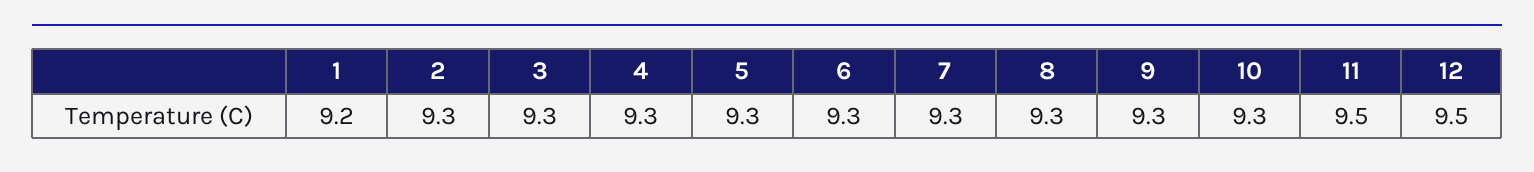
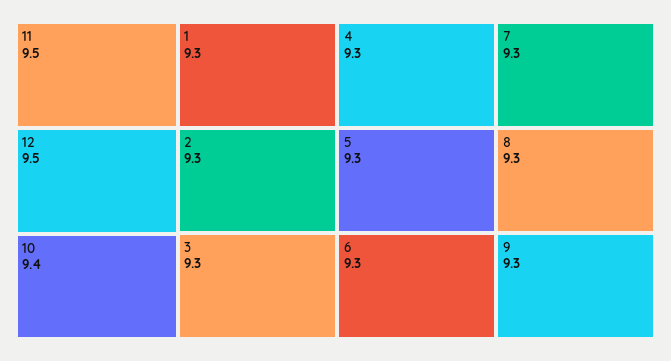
  {
-   "1": 9.2,
+   "1": 9.3,
    "2": 9.3,
    "3": 9.3,
    "4": 9.3,
    "5": 9.3,
    "6": 9.3,
    "7": 9.3,
    "8": 9.3,
    "9": 9.3,
-   "10": 9.3,
+   "10": 9.4,
    "11": 9.5,
    "12": 9.5
  }

